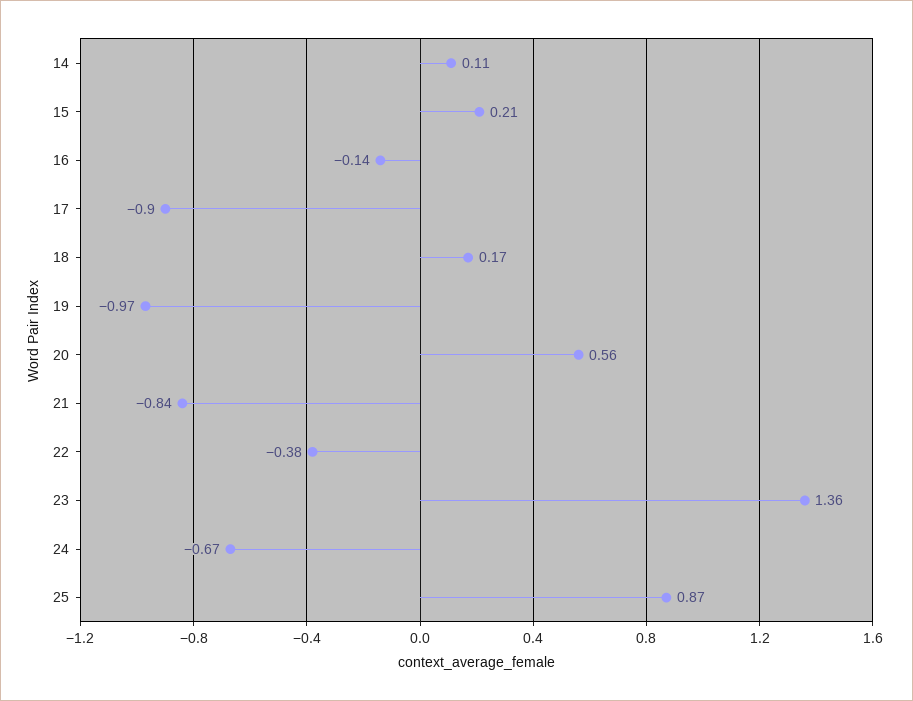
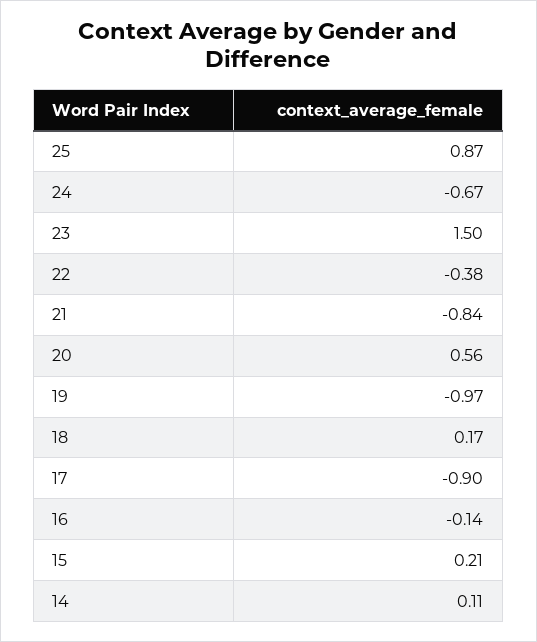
  {
    "14": 0.11,
    "15": 0.21,
    "16": -0.14,
    "17": -0.9,
    "18": 0.17,
    "19": -0.97,
    "20": 0.56,
    "21": -0.84,
    "22": -0.38,
-   "23": 1.36,
+   "23": 1.5,
    "24": -0.67,
    "25": 0.87
  }

